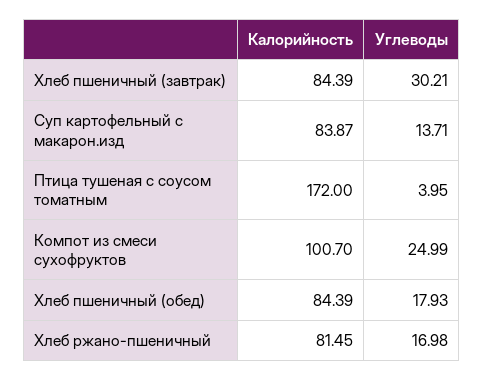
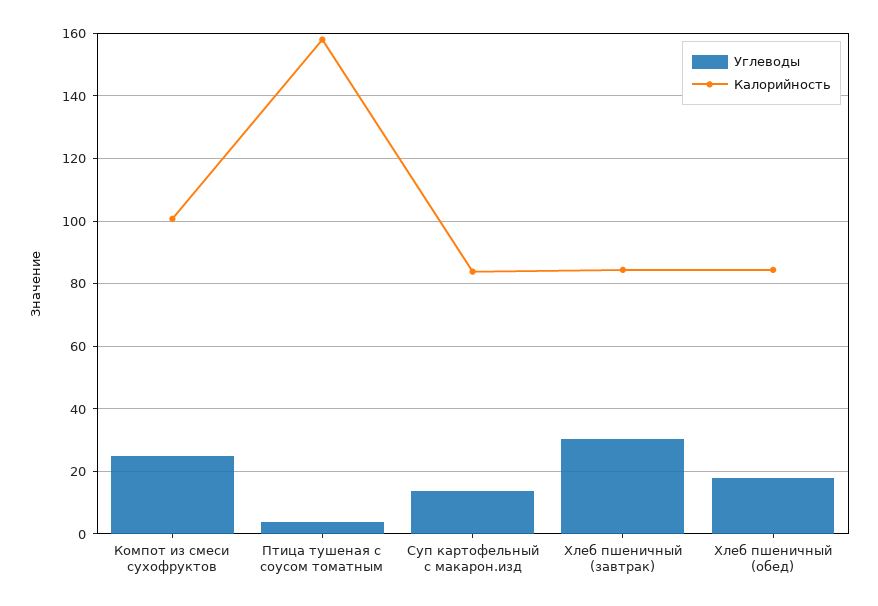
  {
    "Калорийность": {
      "Хлеб пшеничный (завтрак)": 84.39,
      "Суп картофельный с макарон.изд": 83.87,
-     "Птица тушеная с соусом томатным": 172,
+     "Птица тушеная с соусом томатным": 158,
      "Компот из смеси сухофруктов": 100.7,
-     "Хлеб пшеничный (обед)": 84.39,
+     "Хлеб пшеничный (обед)": 84.39
-     "Хлеб ржано-пшеничный": 81.45
    },
    "Углеводы": {
      "Хлеб пшеничный (завтрак)": 30.21,
      "Суп картофельный с макарон.изд": 13.71,
      "Птица тушеная с соусом томатным": 3.95,
      "Компот из смеси сухофруктов": 24.99,
-     "Хлеб пшеничный (обед)": 17.93,
+     "Хлеб пшеничный (обед)": 17.93
-     "Хлеб ржано-пшеничный": 16.98
    }
  }

